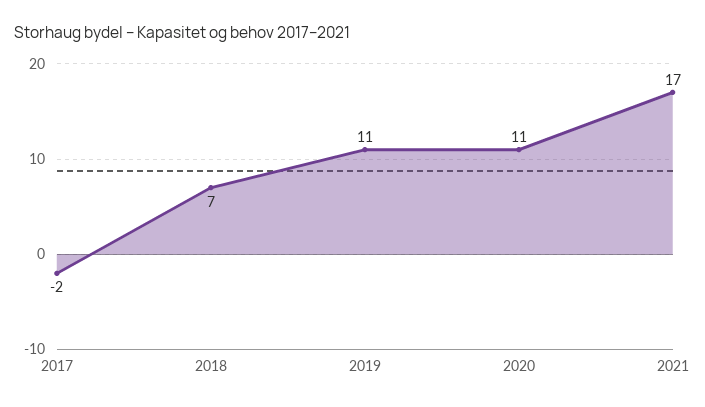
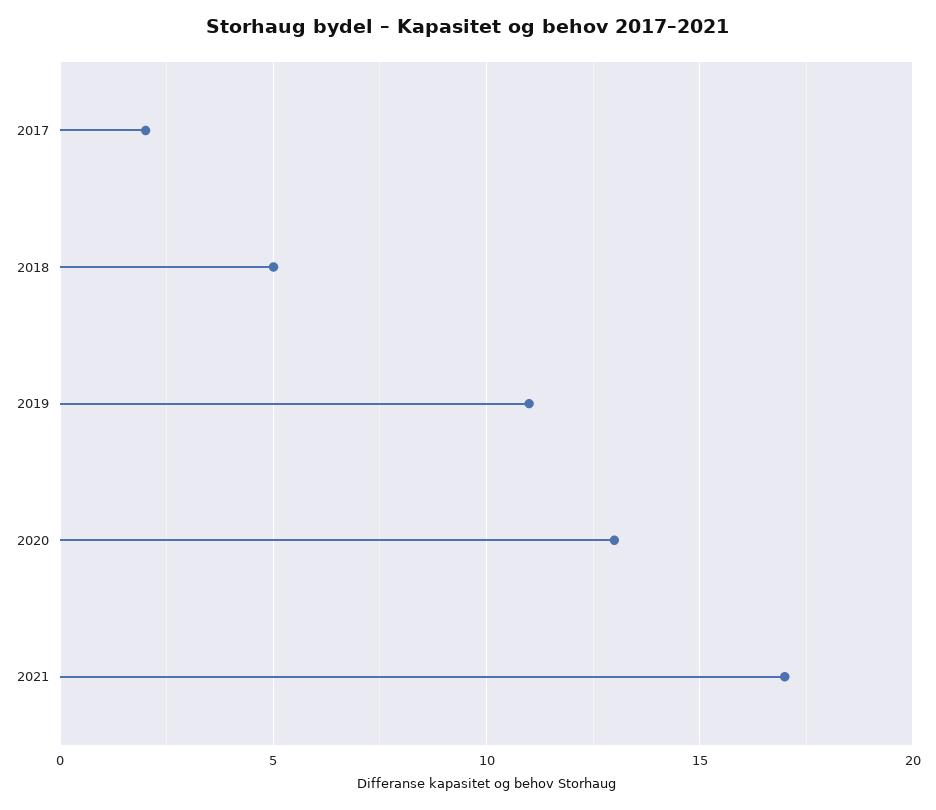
  {
-   "2017": -2,
+   "2017": 2,
-   "2018": 7,
+   "2018": 5,
    "2019": 11,
-   "2020": 11,
+   "2020": 13,
    "2021": 17
  }

